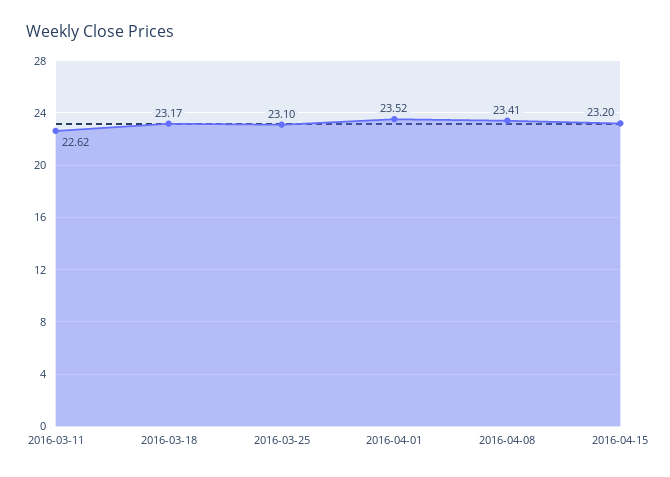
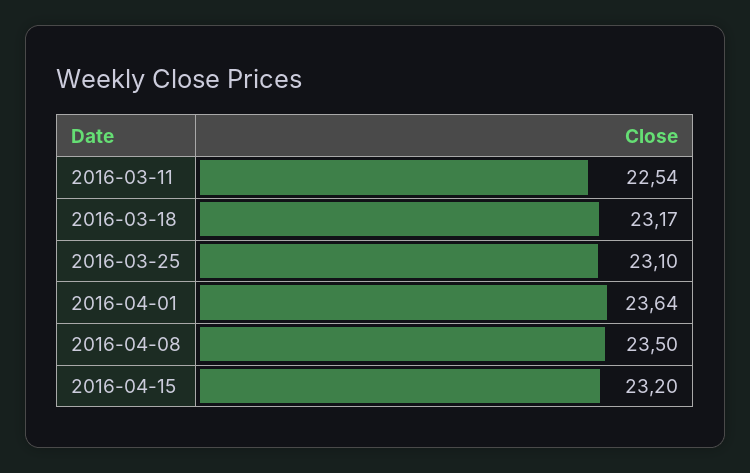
  {
-   "2016-03-11": 22.62,
+   "2016-03-11": 22.54,
    "2016-03-18": 23.17,
    "2016-03-25": 23.1,
-   "2016-04-01": 23.52,
+   "2016-04-01": 23.64,
-   "2016-04-08": 23.41,
+   "2016-04-08": 23.5,
    "2016-04-15": 23.2
  }

